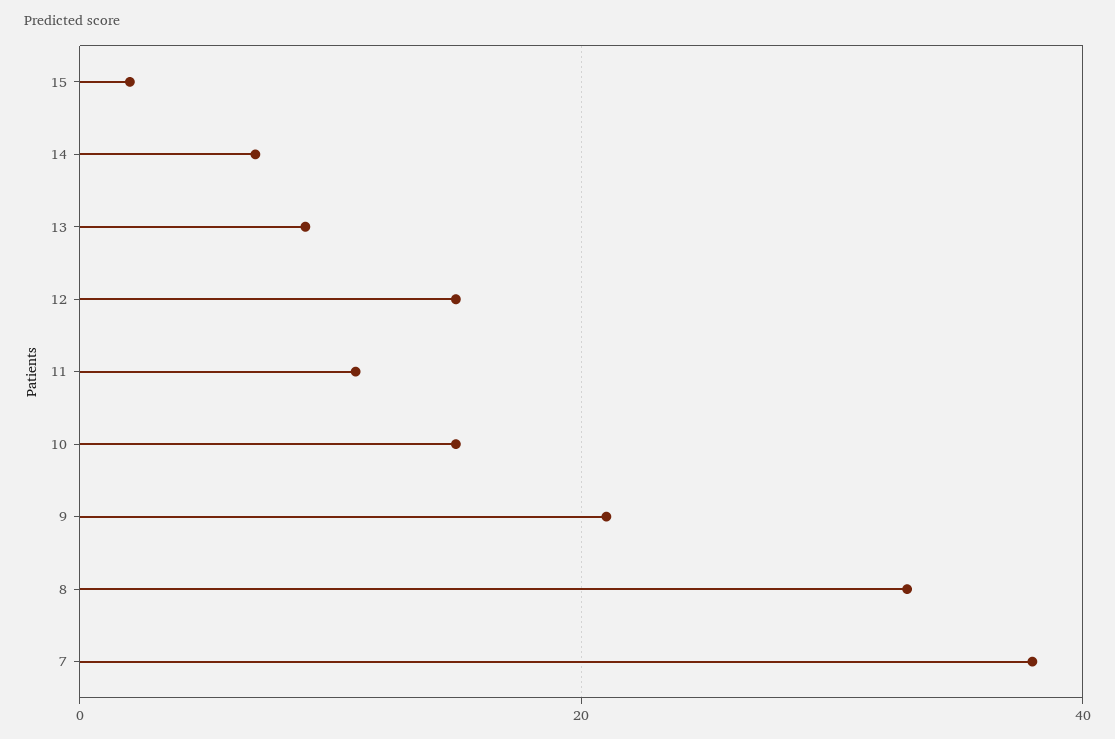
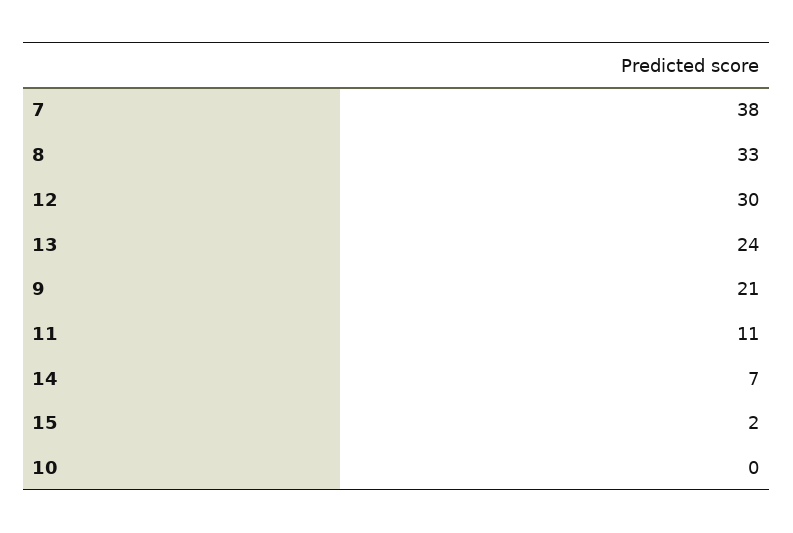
  {
    "15": 2,
    "14": 7,
-   "13": 10,
+   "13": 24,
-   "12": 15,
+   "12": 30,
    "11": 11,
-   "10": 15,
+   "10": 0,
    "9": 21,
    "8": 33,
    "7": 38
  }

